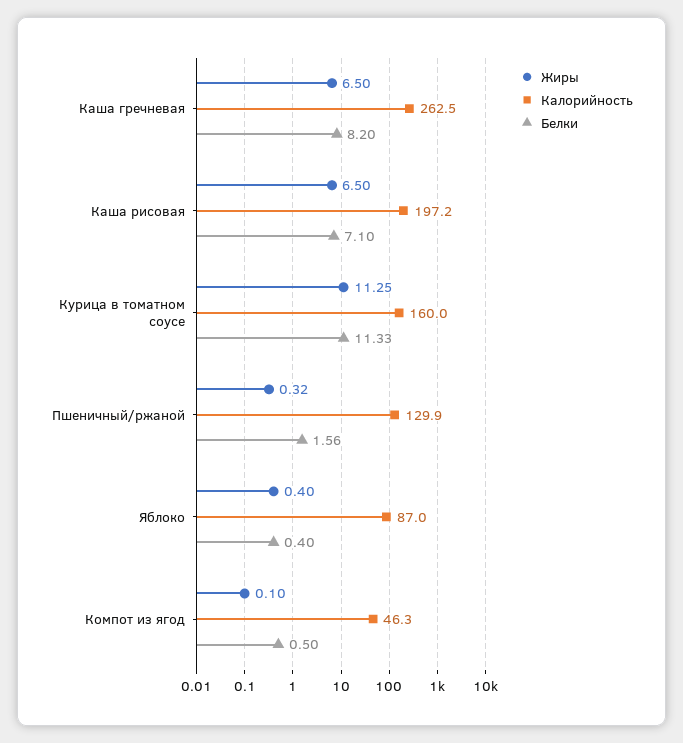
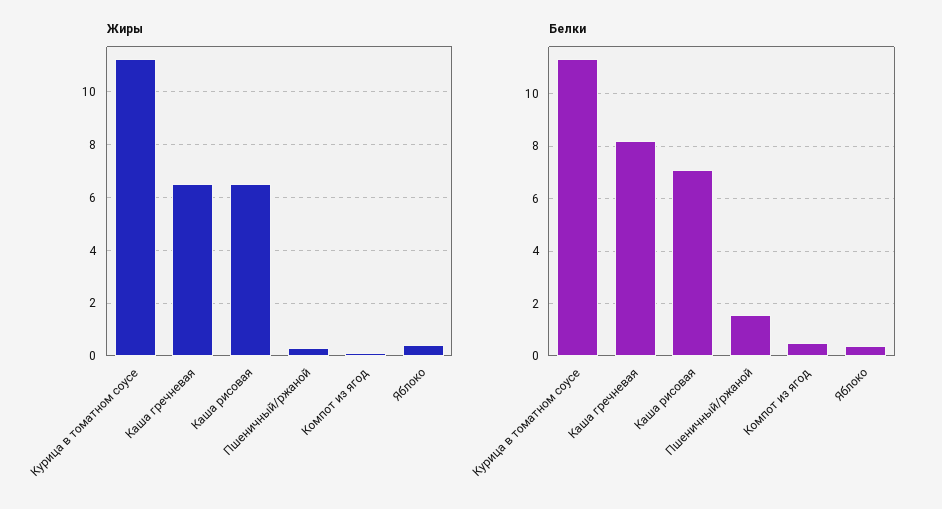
  {
    "Жиры": {
      "Каша гречневая": 6.5,
      "Каша рисовая": 6.5,
      "Курица в томатном соусе": 11.25,
      "Пшеничный/ржаной": 0.32,
      "Яблоко": 0.4,
      "Компот из ягод": 0.1
    },
-   "Калорийность": {
-     "Каша гречневая": 262.5,
-     "Каша рисовая": 197.2,
-     "Курица в томатном соусе": 160,
-     "Пшеничный/ржаной": 129.9,
-     "Яблоко": 87,
-     "Компот из ягод": 46.3
-   },
    "Белки": {
      "Каша гречневая": 8.2,
      "Каша рисовая": 7.1,
      "Курица в томатном соусе": 11.33,
      "Пшеничный/ржаной": 1.56,
      "Яблоко": 0.4,
      "Компот из ягод": 0.5
    }
  }

